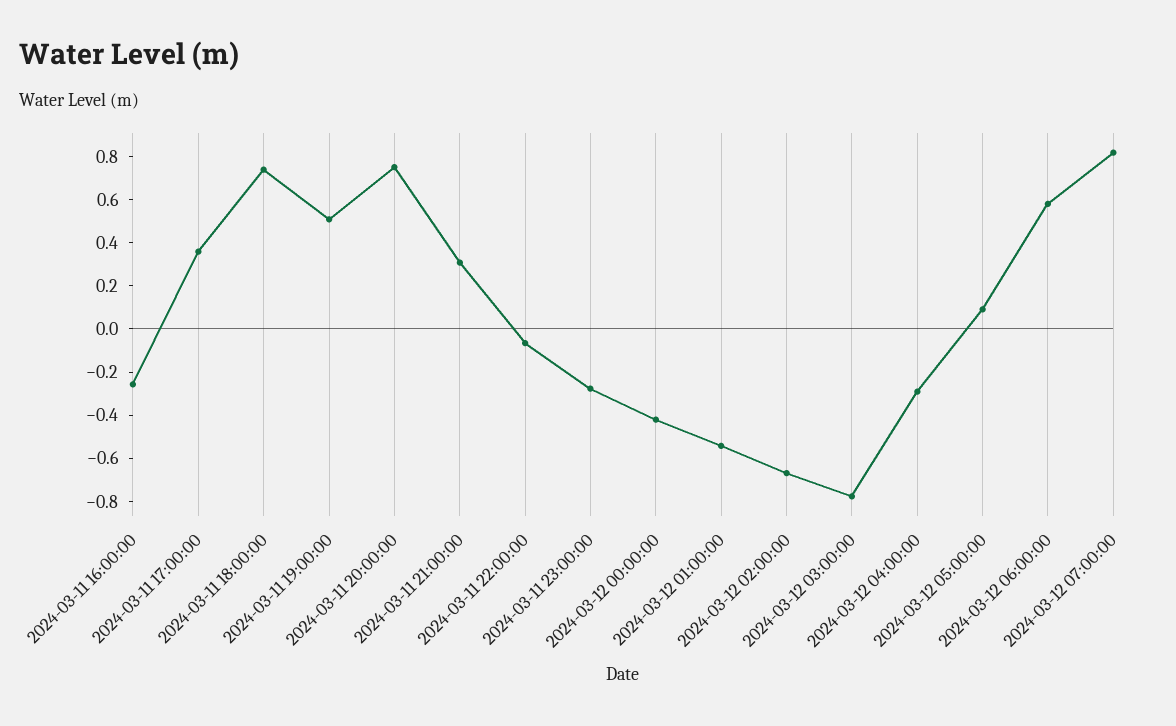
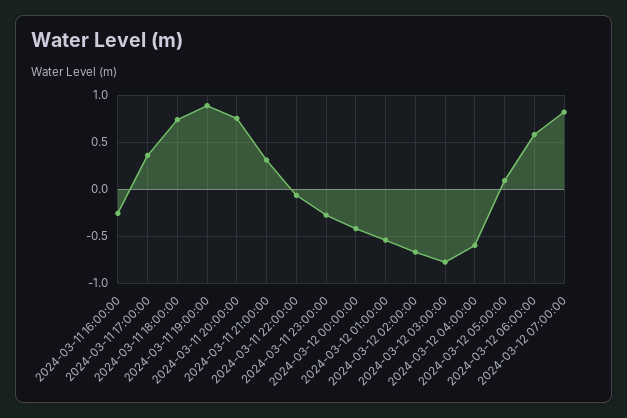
  {
    "2024-03-11 16:00:00": -0.25,
    "2024-03-11 17:00:00": 0.35,
    "2024-03-11 18:00:00": 0.75,
-   "2024-03-11 19:00:00": 0.5,
+   "2024-03-11 19:00:00": 0.9,
    "2024-03-11 20:00:00": 0.75,
    "2024-03-11 21:00:00": 0.3,
    "2024-03-11 22:00:00": -0.05,
    "2024-03-11 23:00:00": -0.3,
    "2024-03-12 00:00:00": -0.4,
    "2024-03-12 01:00:00": -0.55,
    "2024-03-12 02:00:00": -0.65,
    "2024-03-12 03:00:00": -0.8,
-   "2024-03-12 04:00:00": -0.3,
+   "2024-03-12 04:00:00": -0.6,
    "2024-03-12 05:00:00": 0.1,
    "2024-03-12 06:00:00": 0.6,
    "2024-03-12 07:00:00": 0.8
  }

